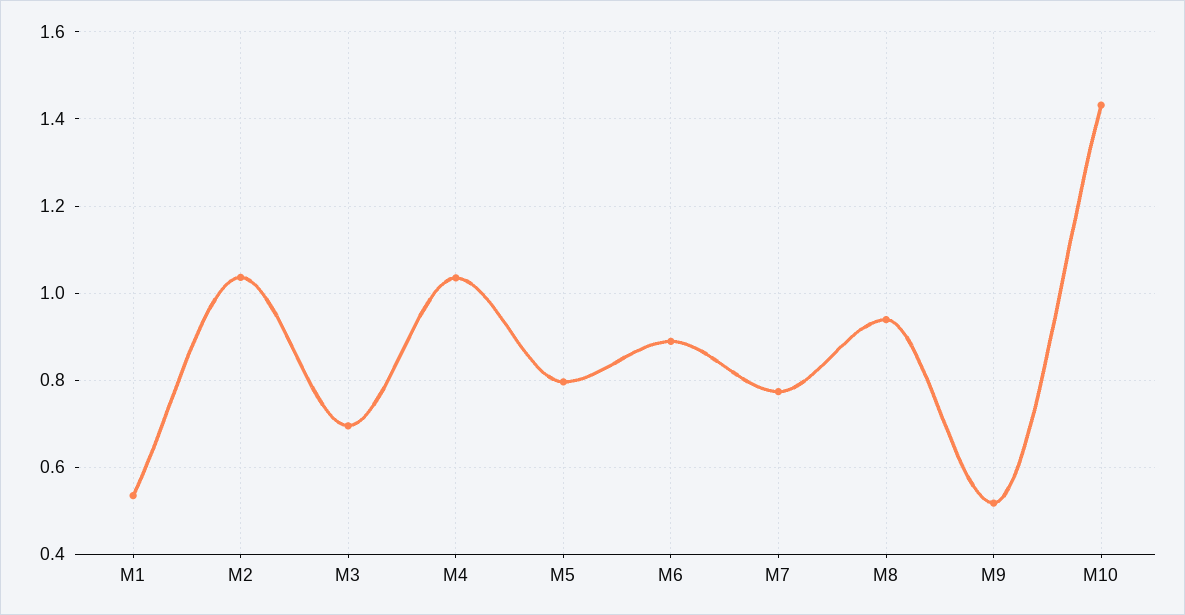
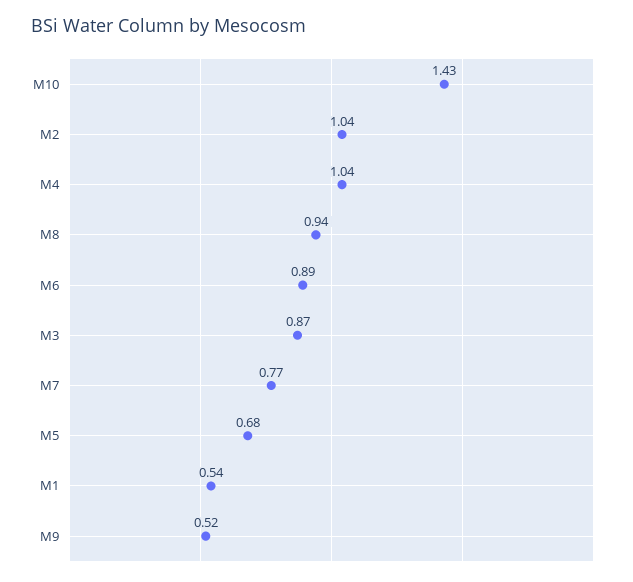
  {
    "M1": 0.54,
    "M2": 1.04,
-   "M3": 0.7,
+   "M3": 0.87,
    "M4": 1.04,
-   "M5": 0.8,
+   "M5": 0.68,
    "M6": 0.89,
    "M7": 0.77,
    "M8": 0.94,
    "M9": 0.52,
    "M10": 1.43
  }

